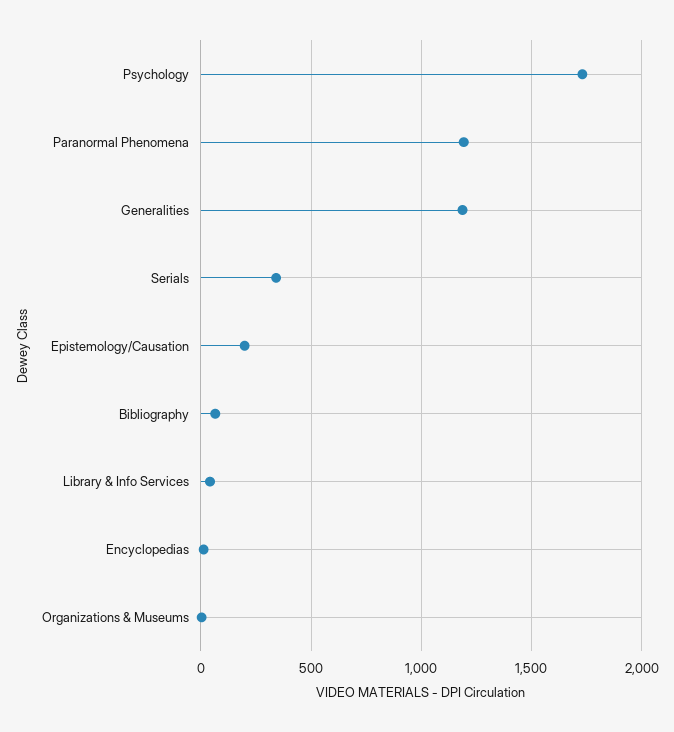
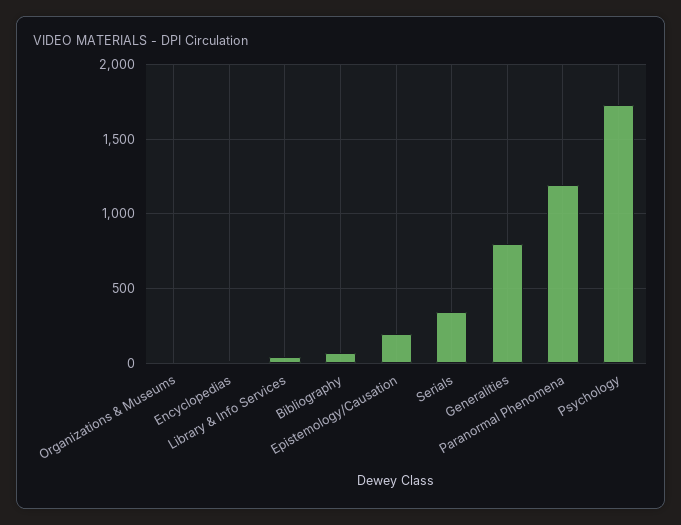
  {
    "Psychology": 1750,
    "Paranormal Phenomena": 1200,
-   "Generalities": 1200,
+   "Generalities": 800,
    "Serials": 350,
    "Epistemology/Causation": 200,
    "Bibliography": 50,
    "Library & Info Services": 50,
    "Encyclopedias": 0,
    "Organizations & Museums": 0
  }

